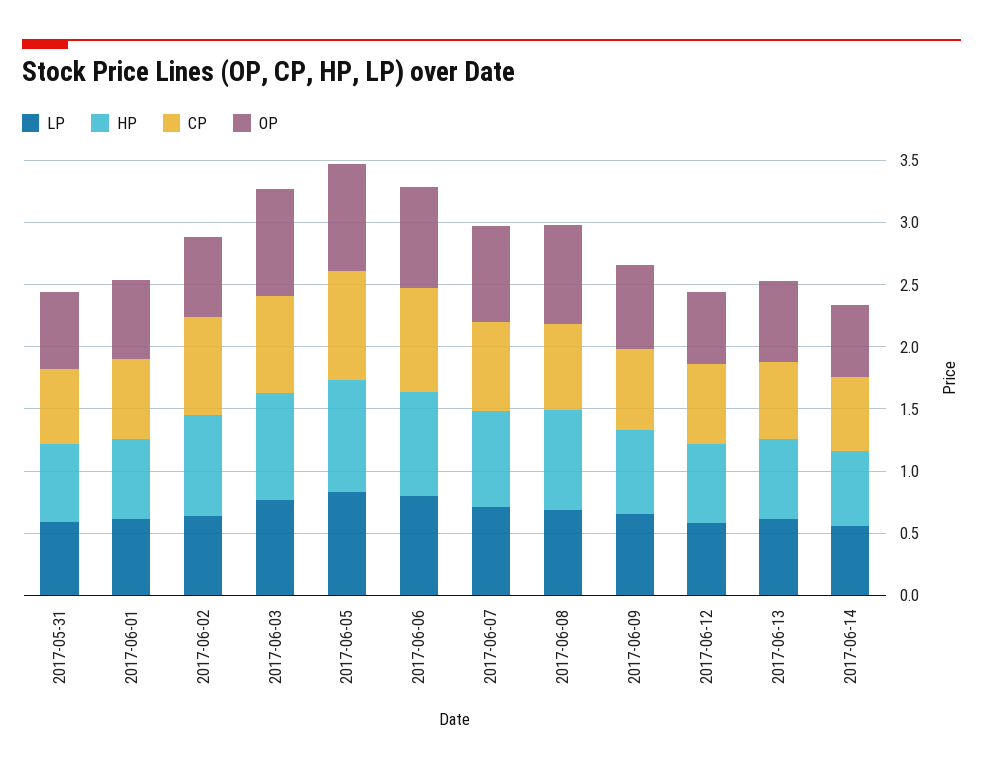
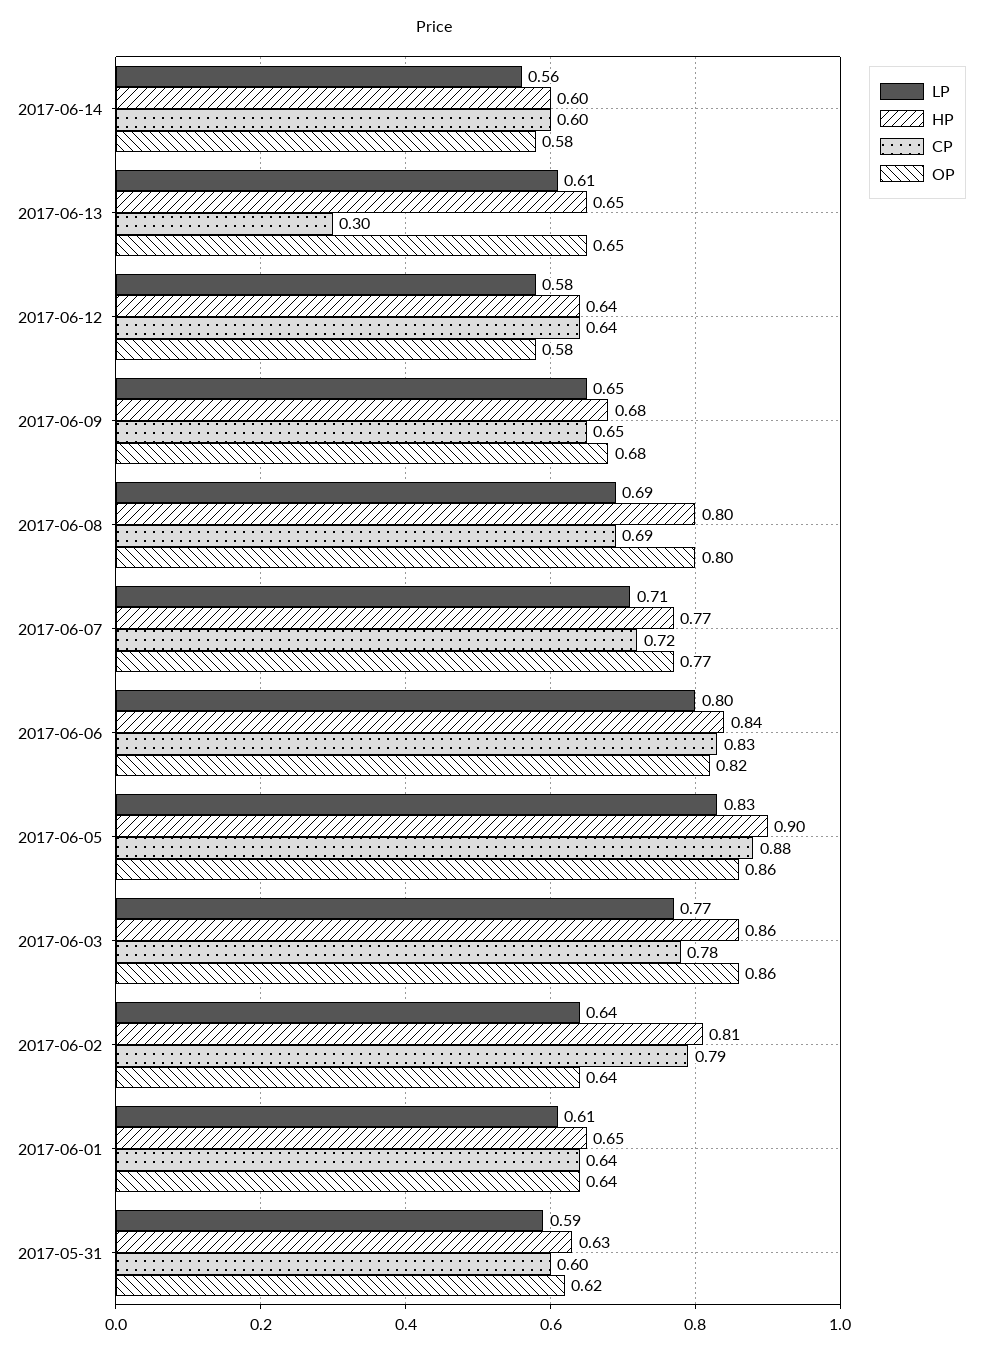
  {
    "LP": {
      "2017-05-31": 0.59,
      "2017-06-01": 0.61,
      "2017-06-02": 0.64,
      "2017-06-03": 0.77,
      "2017-06-05": 0.83,
      "2017-06-06": 0.8,
      "2017-06-07": 0.71,
      "2017-06-08": 0.69,
      "2017-06-09": 0.65,
      "2017-06-12": 0.58,
      "2017-06-13": 0.61,
      "2017-06-14": 0.56
    },
    "HP": {
      "2017-05-31": 0.63,
      "2017-06-01": 0.65,
      "2017-06-02": 0.81,
      "2017-06-03": 0.86,
      "2017-06-05": 0.9,
      "2017-06-06": 0.84,
      "2017-06-07": 0.77,
      "2017-06-08": 0.8,
      "2017-06-09": 0.68,
      "2017-06-12": 0.64,
      "2017-06-13": 0.65,
      "2017-06-14": 0.6
    },
    "CP": {
      "2017-05-31": 0.6,
      "2017-06-01": 0.64,
      "2017-06-02": 0.79,
      "2017-06-03": 0.78,
      "2017-06-05": 0.88,
      "2017-06-06": 0.83,
      "2017-06-07": 0.72,
      "2017-06-08": 0.69,
      "2017-06-09": 0.65,
      "2017-06-12": 0.64,
-     "2017-06-13": 0.6,
+     "2017-06-13": 0.3,
      "2017-06-14": 0.6
    },
    "OP": {
      "2017-05-31": 0.62,
      "2017-06-01": 0.64,
      "2017-06-02": 0.64,
      "2017-06-03": 0.86,
      "2017-06-05": 0.86,
      "2017-06-06": 0.82,
      "2017-06-07": 0.77,
      "2017-06-08": 0.8,
      "2017-06-09": 0.68,
      "2017-06-12": 0.58,
      "2017-06-13": 0.65,
      "2017-06-14": 0.58
    }
  }

